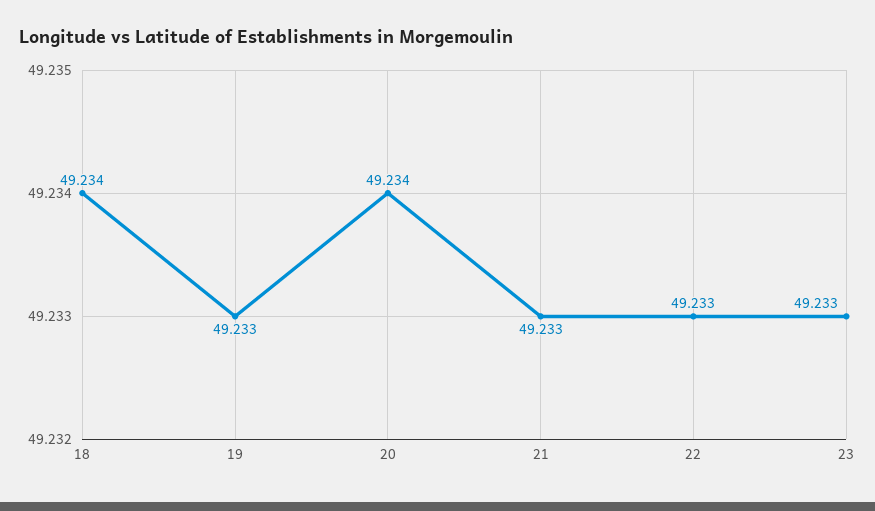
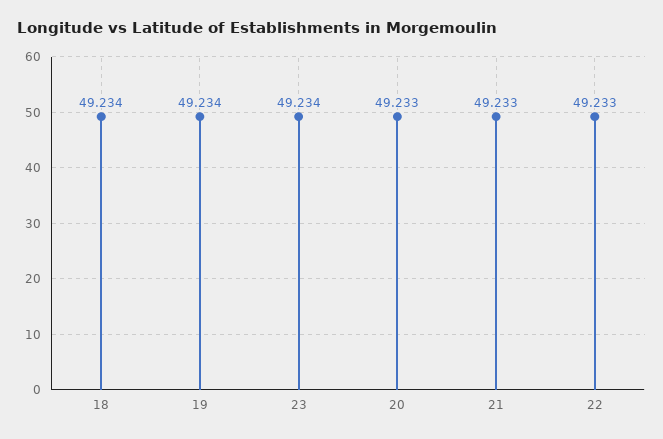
  {
    "18": 49.234,
-   "19": 49.233,
+   "19": 49.234,
-   "20": 49.234,
+   "20": 49.233,
    "21": 49.233,
    "22": 49.233,
-   "23": 49.233
+   "23": 49.234
  }

